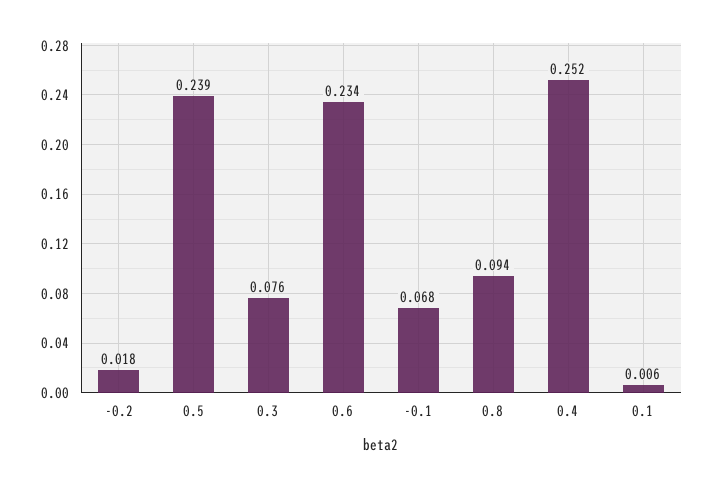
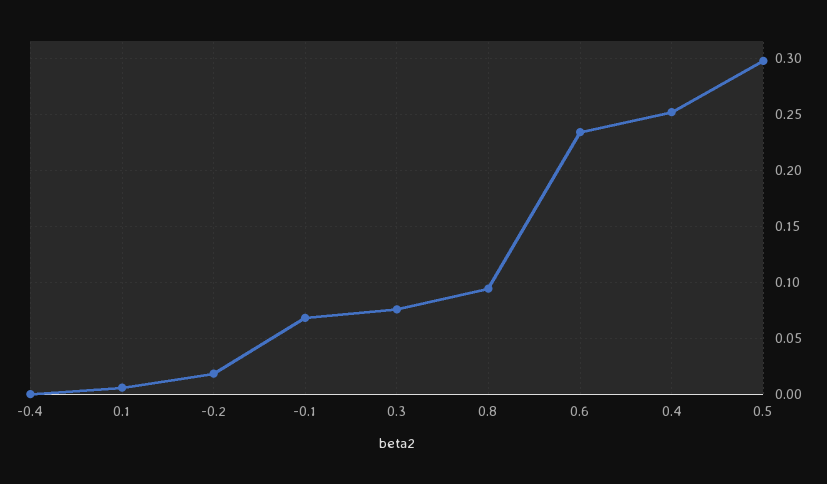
  {
    "-0.2": 0.018,
-   "0.5": 0.239,
+   "0.5": 0.3,
    "0.3": 0.076,
    "0.6": 0.234,
    "-0.1": 0.068,
    "0.8": 0.094,
    "0.4": 0.252,
-   "0.1": 0.006
+   "0.1": 0.006,
+   "-0.4": 0
  }

